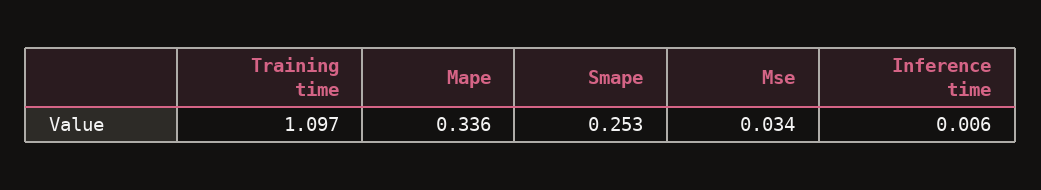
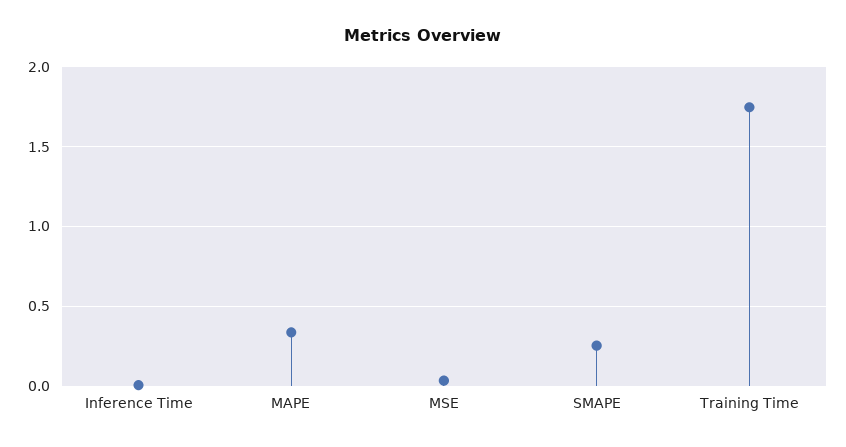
  {
-   "Training time": 1.097,
+   "Training time": 1.75,
    "Mape": 0.336,
    "Smape": 0.253,
    "Mse": 0.034,
    "Inference time": 0.006
  }

